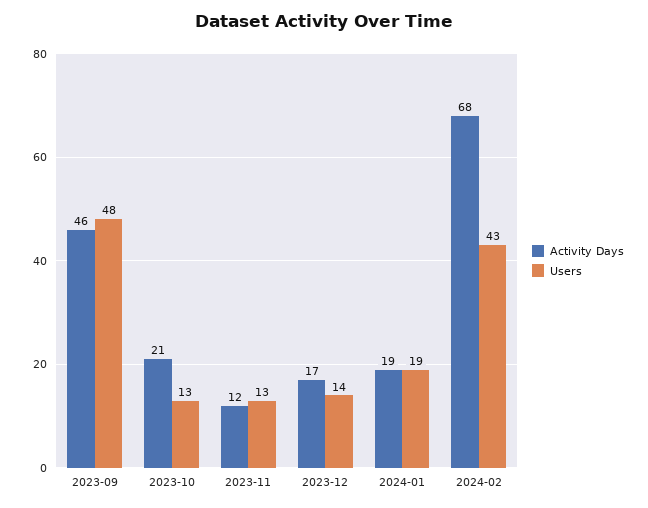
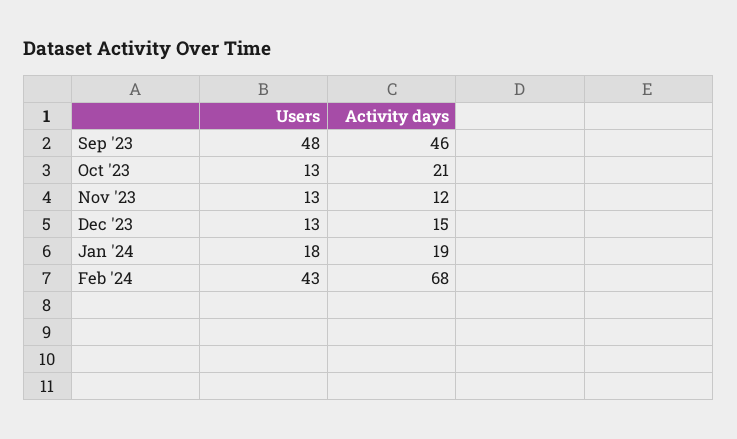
  {
    "Activity Days": {
      "2023-09": 46,
      "2023-10": 21,
      "2023-11": 12,
-     "2023-12": 17,
+     "2023-12": 15,
      "2024-01": 19,
      "2024-02": 68
    },
    "Users": {
      "2023-09": 48,
      "2023-10": 13,
      "2023-11": 13,
-     "2023-12": 14,
+     "2023-12": 13,
-     "2024-01": 19,
+     "2024-01": 18,
      "2024-02": 43
    }
  }

